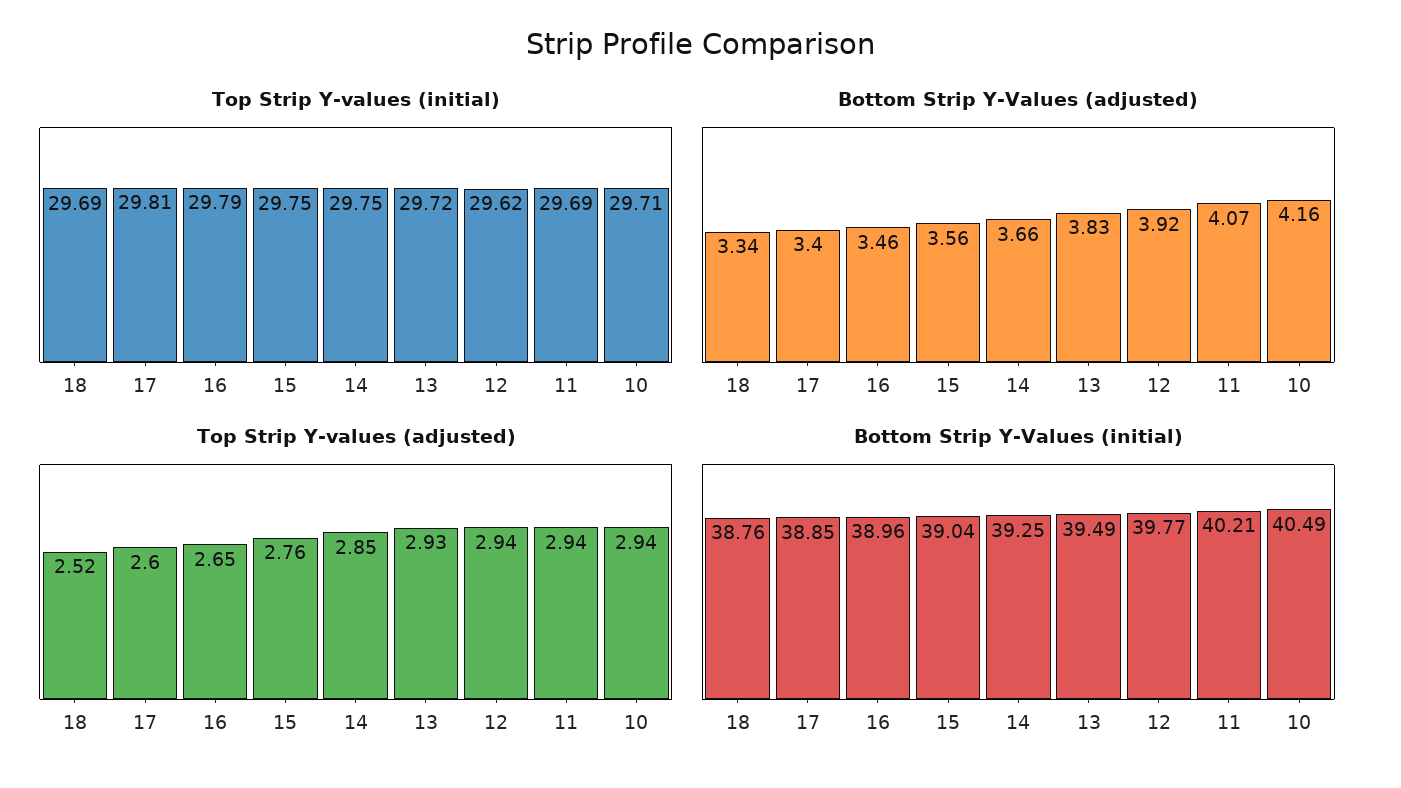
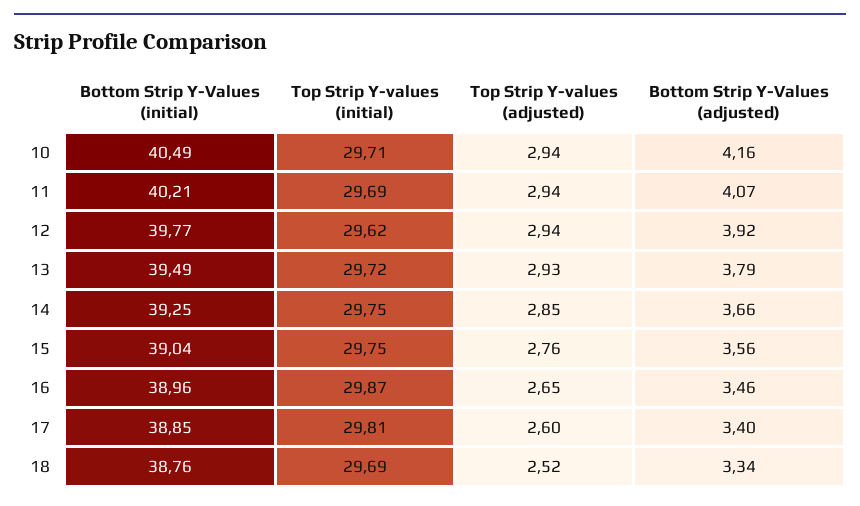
  {
    "Top Strip Y-values (initial)": {
      "18": 29.69,
      "17": 29.81,
-     "16": 29.79,
+     "16": 29.87,
      "15": 29.75,
      "14": 29.75,
      "13": 29.72,
      "12": 29.62,
      "11": 29.69,
      "10": 29.71
    },
    "Bottom Strip Y-Values (adjusted)": {
      "18": 3.34,
      "17": 3.4,
      "16": 3.46,
      "15": 3.56,
      "14": 3.66,
-     "13": 3.83,
+     "13": 3.79,
      "12": 3.92,
      "11": 4.07,
      "10": 4.16
    },
    "Top Strip Y-values (adjusted)": {
      "18": 2.52,
      "17": 2.6,
      "16": 2.65,
      "15": 2.76,
      "14": 2.85,
      "13": 2.93,
      "12": 2.94,
      "11": 2.94,
      "10": 2.94
    },
    "Bottom Strip Y-Values (initial)": {
      "18": 38.76,
      "17": 38.85,
      "16": 38.96,
      "15": 39.04,
      "14": 39.25,
      "13": 39.49,
      "12": 39.77,
      "11": 40.21,
      "10": 40.49
    }
  }

